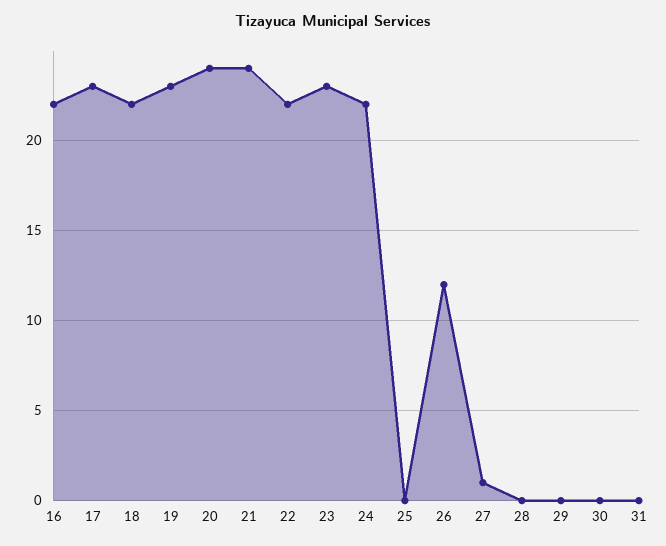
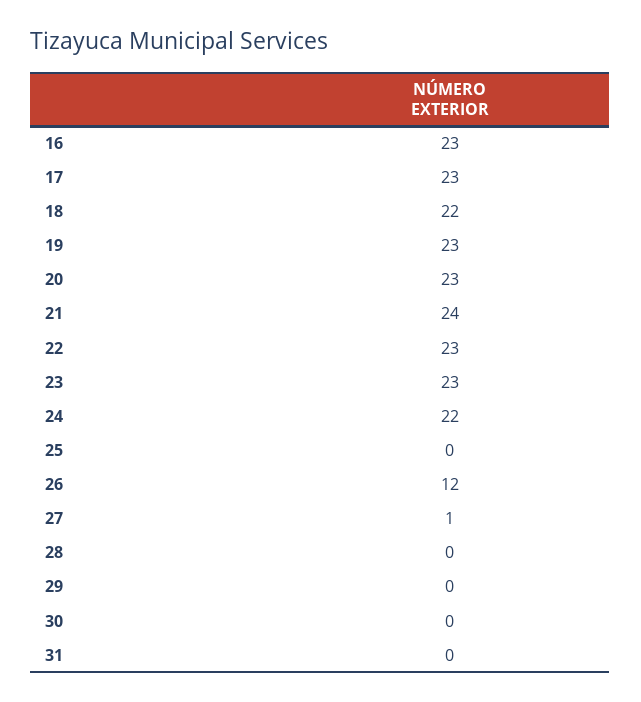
  {
-   "16": 22,
+   "16": 23,
    "17": 23,
    "18": 22,
    "19": 23,
-   "20": 24,
+   "20": 23,
    "21": 24,
-   "22": 22,
+   "22": 23,
    "23": 23,
    "24": 22,
    "25": 0,
    "26": 12,
    "27": 1,
    "28": 0,
    "29": 0,
    "30": 0,
    "31": 0
  }

